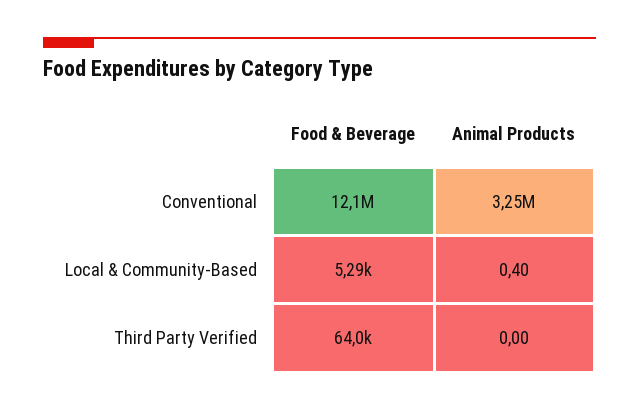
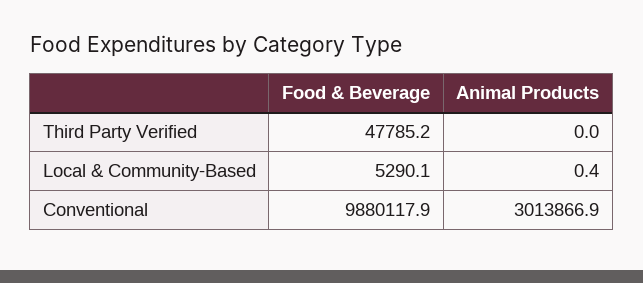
  {
    "Food & Beverage": {
-     "Conventional": 12100000,
+     "Conventional": 9880117.9,
      "Local & Community-Based": 5290.1,
-     "Third Party Verified": 64000
+     "Third Party Verified": 47785.2
    },
    "Animal Products": {
-     "Conventional": 3250000,
+     "Conventional": 3013866.9,
      "Local & Community-Based": 0.4,
      "Third Party Verified": 0
    }
  }

